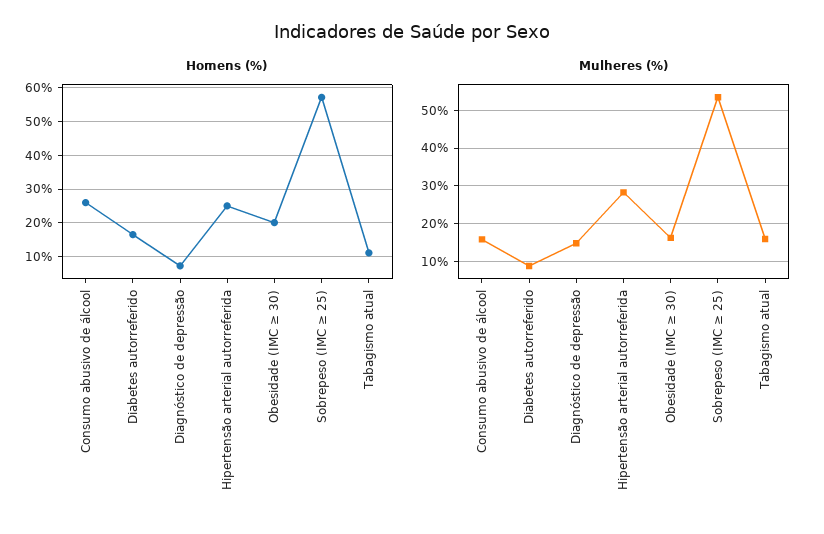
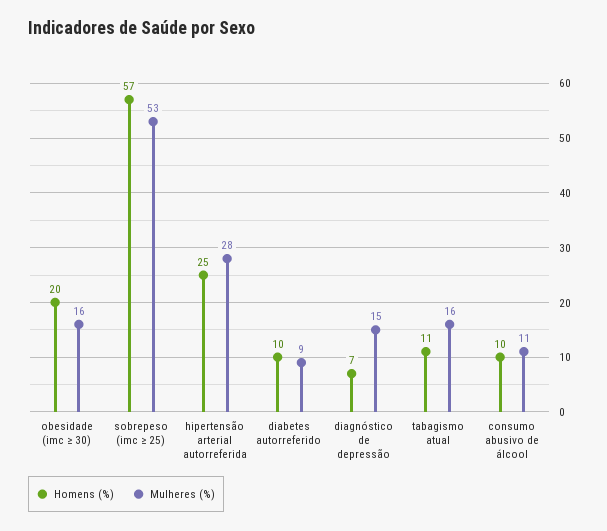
  {
    "Homens (%)": {
-     "Consumo abusivo de álcool": 26,
+     "Consumo abusivo de álcool": 10,
-     "Diabetes autorreferido": 16,
+     "Diabetes autorreferido": 10,
      "Diagnóstico de depressão": 7,
      "Hipertensão arterial autorreferida": 25,
      "Obesidade (IMC ≥ 30)": 20,
      "Sobrepeso (IMC ≥ 25)": 57,
      "Tabagismo atual": 11
    },
    "Mulheres (%)": {
-     "Consumo abusivo de álcool": 16,
+     "Consumo abusivo de álcool": 11,
      "Diabetes autorreferido": 9,
      "Diagnóstico de depressão": 15,
      "Hipertensão arterial autorreferida": 28,
      "Obesidade (IMC ≥ 30)": 16,
      "Sobrepeso (IMC ≥ 25)": 53,
      "Tabagismo atual": 16
    }
  }

